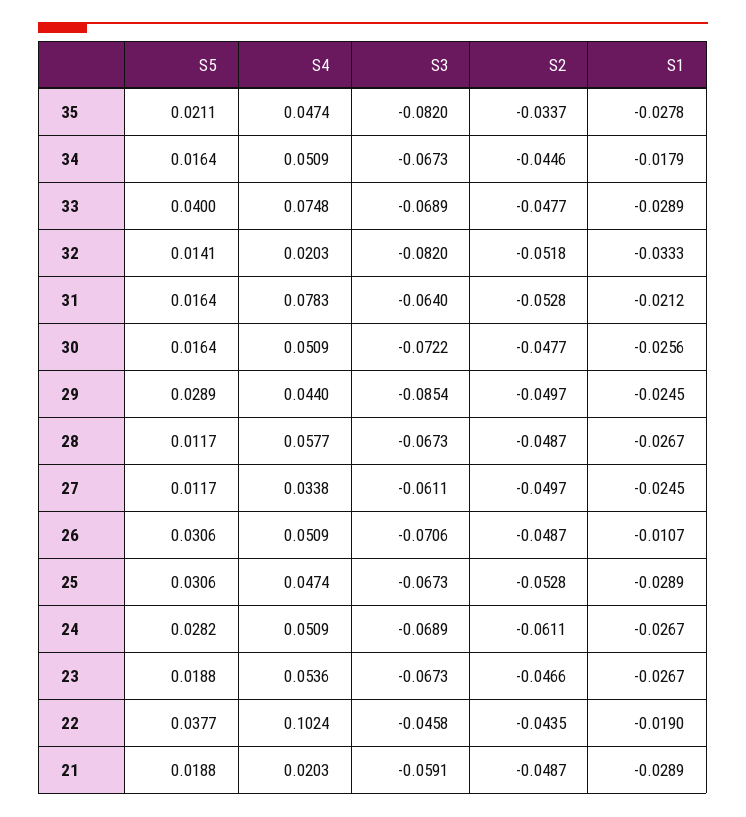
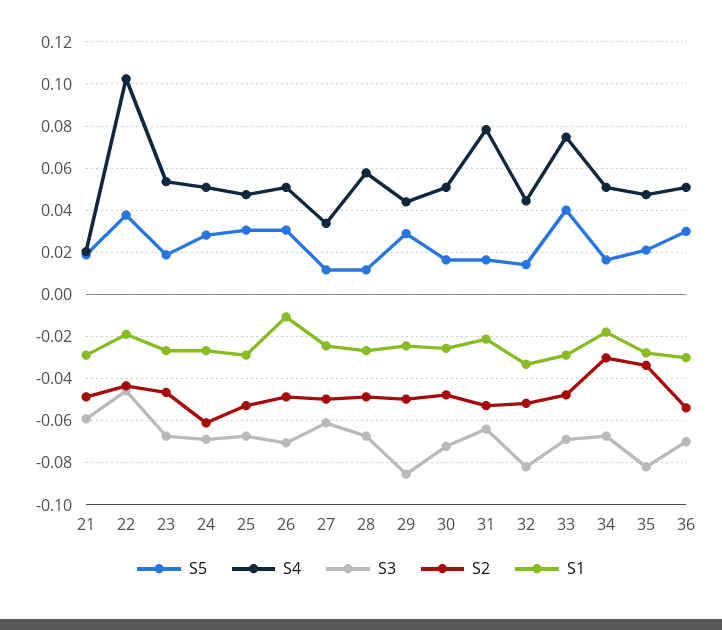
  {
    "S5": {
      "35": 0.0211,
      "34": 0.0164,
      "33": 0.04,
      "32": 0.0141,
      "31": 0.0164,
      "30": 0.0164,
      "29": 0.0289,
      "28": 0.0117,
      "27": 0.0117,
      "26": 0.0306,
      "25": 0.0306,
      "24": 0.0282,
      "23": 0.0188,
      "22": 0.0377,
-     "21": 0.0188
+     "21": 0.0188,
+     "36": 0.03
    },
    "S4": {
      "35": 0.0474,
      "34": 0.0509,
      "33": 0.0748,
-     "32": 0.0203,
+     "32": 0.045,
      "31": 0.0783,
      "30": 0.0509,
      "29": 0.044,
      "28": 0.0577,
      "27": 0.0338,
      "26": 0.0509,
      "25": 0.0474,
      "24": 0.0509,
      "23": 0.0536,
      "22": 0.1024,
-     "21": 0.0203
+     "21": 0.0203,
+     "36": 0.05
    },
    "S3": {
      "35": -0.082,
      "34": -0.0673,
      "33": -0.0689,
      "32": -0.082,
      "31": -0.064,
      "30": -0.0722,
      "29": -0.0854,
      "28": -0.0673,
      "27": -0.0611,
      "26": -0.0706,
      "25": -0.0673,
      "24": -0.0689,
      "23": -0.0673,
      "22": -0.0458,
-     "21": -0.0591
+     "21": -0.0591,
+     "36": -0.07
    },
    "S2": {
      "35": -0.0337,
-     "34": -0.0446,
+     "34": -0.03,
      "33": -0.0477,
      "32": -0.0518,
      "31": -0.0528,
      "30": -0.0477,
      "29": -0.0497,
      "28": -0.0487,
      "27": -0.0497,
      "26": -0.0487,
      "25": -0.0528,
      "24": -0.0611,
      "23": -0.0466,
      "22": -0.0435,
-     "21": -0.0487
+     "21": -0.0487,
+     "36": -0.055
    },
    "S1": {
      "35": -0.0278,
      "34": -0.0179,
      "33": -0.0289,
      "32": -0.0333,
      "31": -0.0212,
      "30": -0.0256,
      "29": -0.0245,
      "28": -0.0267,
      "27": -0.0245,
      "26": -0.0107,
      "25": -0.0289,
      "24": -0.0267,
      "23": -0.0267,
      "22": -0.019,
-     "21": -0.0289
+     "21": -0.0289,
+     "36": -0.03
    }
  }

